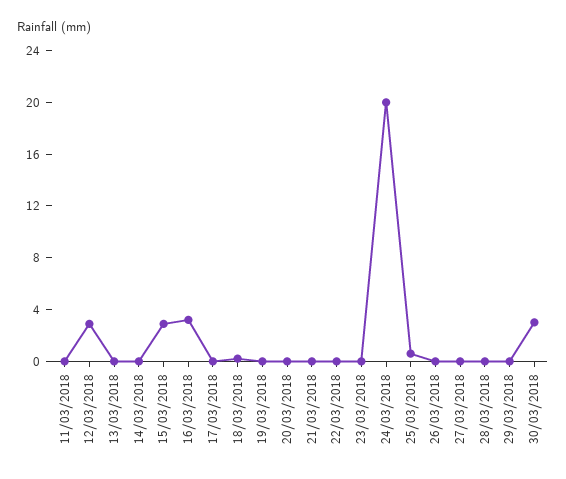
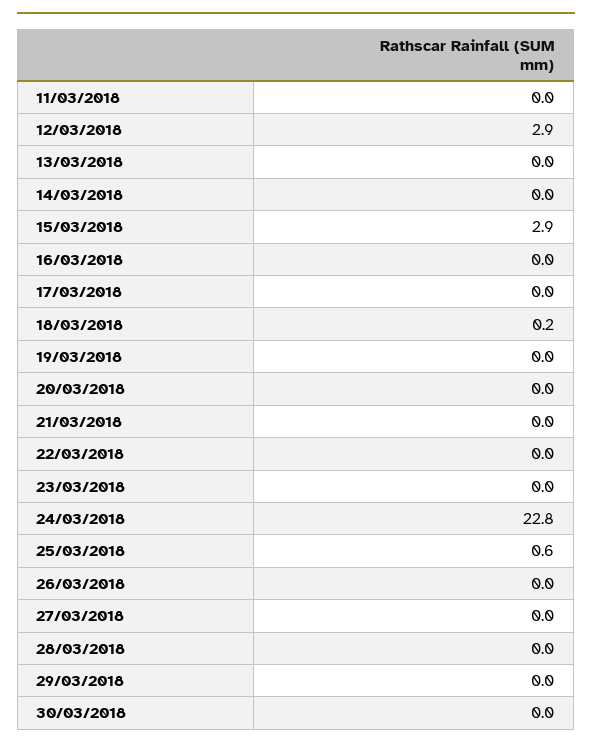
  {
    "11/03/2018": 0,
    "12/03/2018": 2.9,
    "13/03/2018": 0,
    "14/03/2018": 0,
    "15/03/2018": 2.9,
-   "16/03/2018": 3,
+   "16/03/2018": 0,
    "17/03/2018": 0,
    "18/03/2018": 0.2,
    "19/03/2018": 0,
    "20/03/2018": 0,
    "21/03/2018": 0,
    "22/03/2018": 0,
    "23/03/2018": 0,
-   "24/03/2018": 20,
+   "24/03/2018": 22.8,
    "25/03/2018": 0.6,
    "26/03/2018": 0,
    "27/03/2018": 0,
    "28/03/2018": 0,
    "29/03/2018": 0,
-   "30/03/2018": 3
+   "30/03/2018": 0
  }

